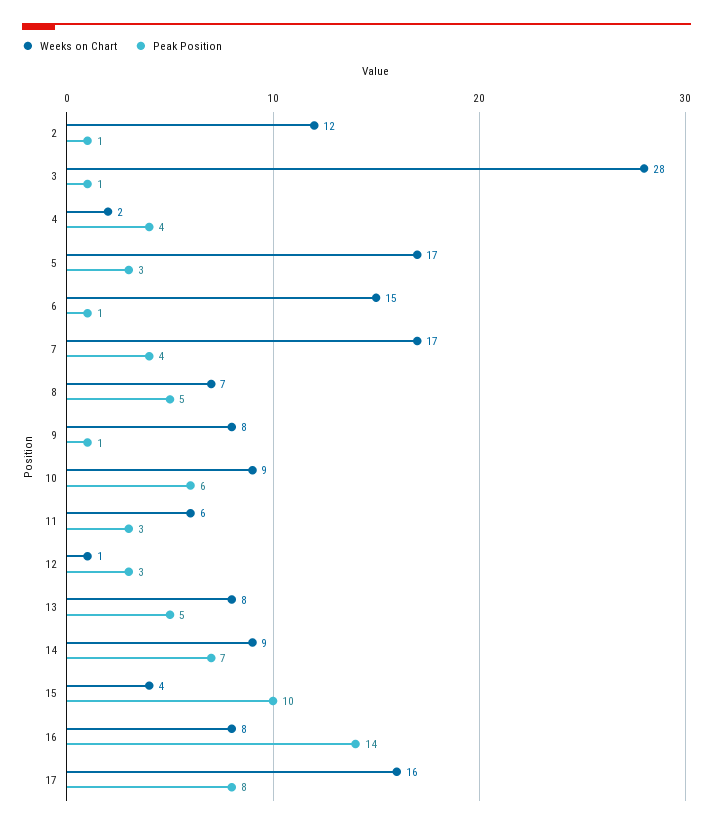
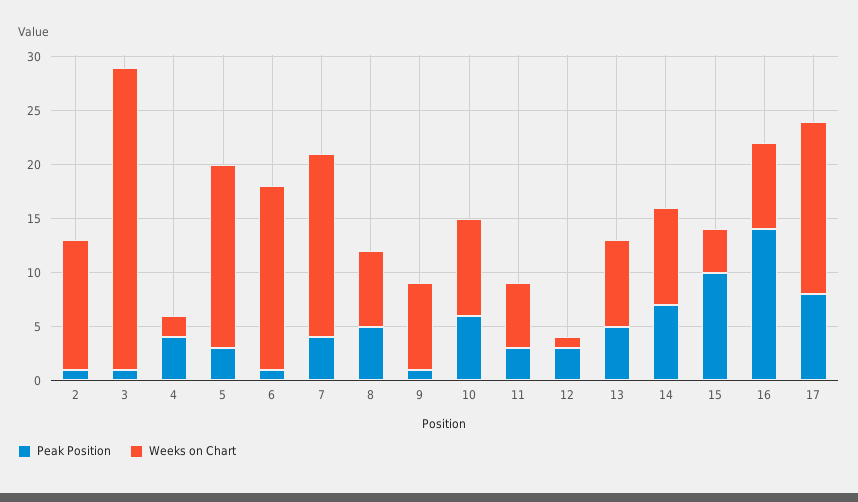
  {
    "Weeks on Chart": {
      "2": 12,
      "3": 28,
      "4": 2,
      "5": 17,
-     "6": 15,
+     "6": 17,
      "7": 17,
      "8": 7,
      "9": 8,
      "10": 9,
      "11": 6,
      "12": 1,
      "13": 8,
      "14": 9,
      "15": 4,
      "16": 8,
      "17": 16
    },
    "Peak Position": {
      "2": 1,
      "3": 1,
      "4": 4,
      "5": 3,
      "6": 1,
      "7": 4,
      "8": 5,
      "9": 1,
      "10": 6,
      "11": 3,
      "12": 3,
      "13": 5,
      "14": 7,
      "15": 10,
      "16": 14,
      "17": 8
    }
  }

